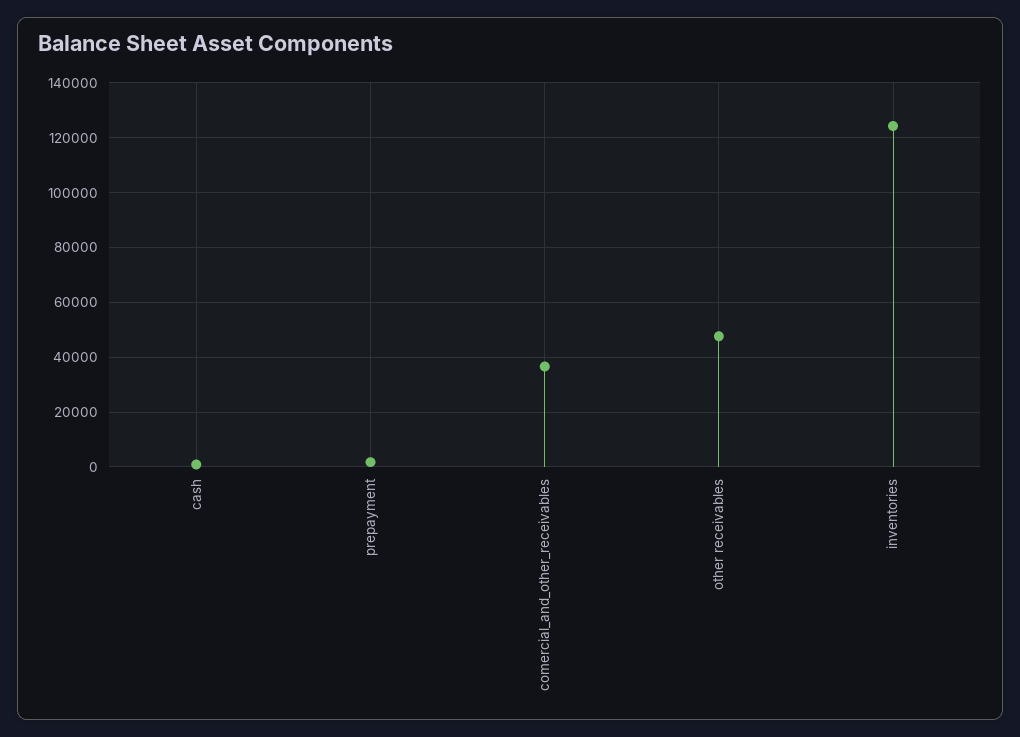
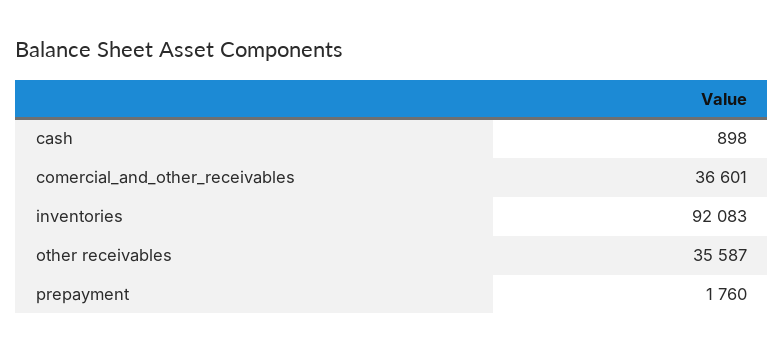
  {
    "cash": 898,
    "prepayment": 1760,
    "comercial_and_other_receivables": 36601,
-   "other receivables": 47500,
+   "other receivables": 35587,
-   "inventories": 125000
+   "inventories": 92083
  }

